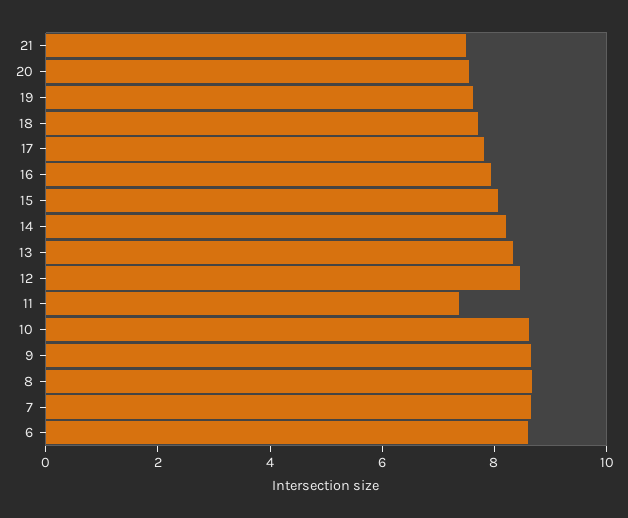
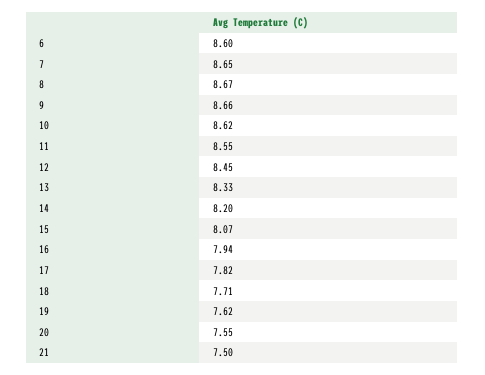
  {
    "21": 7.5,
    "20": 7.55,
    "19": 7.62,
    "18": 7.71,
    "17": 7.82,
    "16": 7.94,
    "15": 8.07,
    "14": 8.2,
    "13": 8.33,
    "12": 8.45,
-   "11": 7.5,
+   "11": 8.55,
    "10": 8.62,
    "9": 8.66,
    "8": 8.67,
    "7": 8.65,
    "6": 8.6
  }

